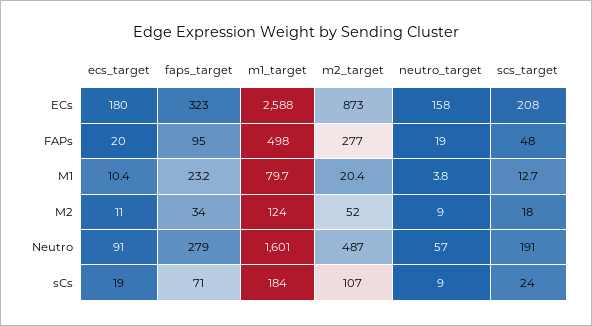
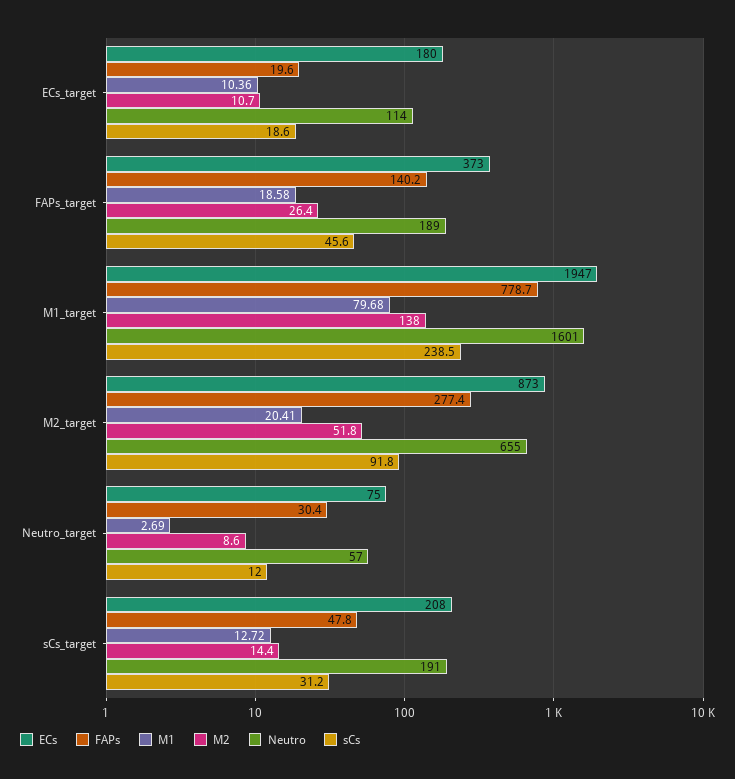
  {
    "ECs": {
      "ecs_target": 180,
-     "faps_target": 323,
+     "faps_target": 373,
-     "m1_target": 2588,
+     "m1_target": 1947,
      "m2_target": 873,
-     "neutro_target": 158,
+     "neutro_target": 75,
      "scs_target": 208
    },
    "FAPs": {
      "ecs_target": 19.6,
-     "faps_target": 95,
+     "faps_target": 140.2,
-     "m1_target": 498,
+     "m1_target": 778.7,
      "m2_target": 277.4,
-     "neutro_target": 19,
+     "neutro_target": 30.4,
      "scs_target": 47.8
    },
    "M1": {
      "ecs_target": 10.36,
-     "faps_target": 23.2,
+     "faps_target": 18.58,
      "m1_target": 79.68,
      "m2_target": 20.41,
-     "neutro_target": 3.8,
+     "neutro_target": 2.69,
      "scs_target": 12.72
    },
    "M2": {
      "ecs_target": 10.7,
-     "faps_target": 34,
+     "faps_target": 26.4,
-     "m1_target": 124,
+     "m1_target": 138,
      "m2_target": 51.8,
      "neutro_target": 8.6,
-     "scs_target": 18
+     "scs_target": 14.4
    },
    "Neutro": {
-     "ecs_target": 91,
+     "ecs_target": 114,
-     "faps_target": 279,
+     "faps_target": 189,
      "m1_target": 1601,
-     "m2_target": 487,
+     "m2_target": 655,
      "neutro_target": 57,
      "scs_target": 191
    },
    "sCs": {
      "ecs_target": 18.6,
-     "faps_target": 71,
+     "faps_target": 45.6,
-     "m1_target": 184,
+     "m1_target": 238.5,
-     "m2_target": 107,
+     "m2_target": 91.8,
-     "neutro_target": 9,
+     "neutro_target": 12,
-     "scs_target": 24
+     "scs_target": 31.2
    }
  }

